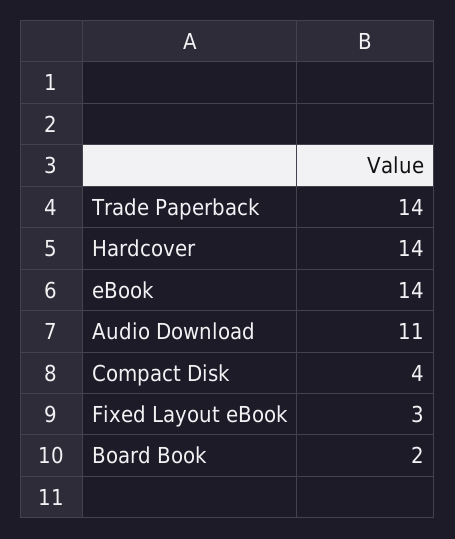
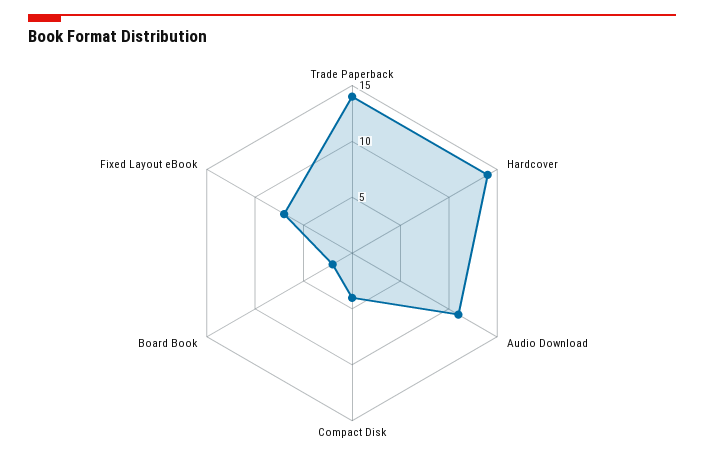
  {
    "Trade Paperback": 14,
    "Hardcover": 14,
-   "eBook": 14,
    "Audio Download": 11,
    "Compact Disk": 4,
-   "Fixed Layout eBook": 3,
+   "Fixed Layout eBook": 7,
    "Board Book": 2
  }

